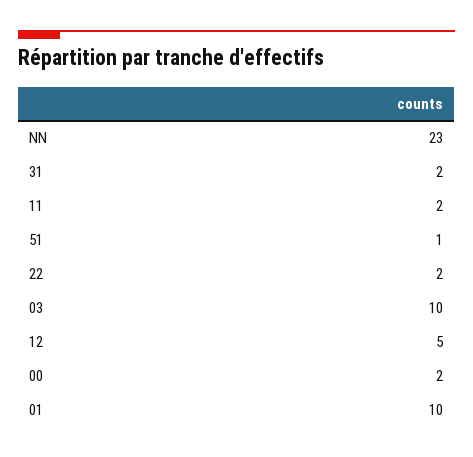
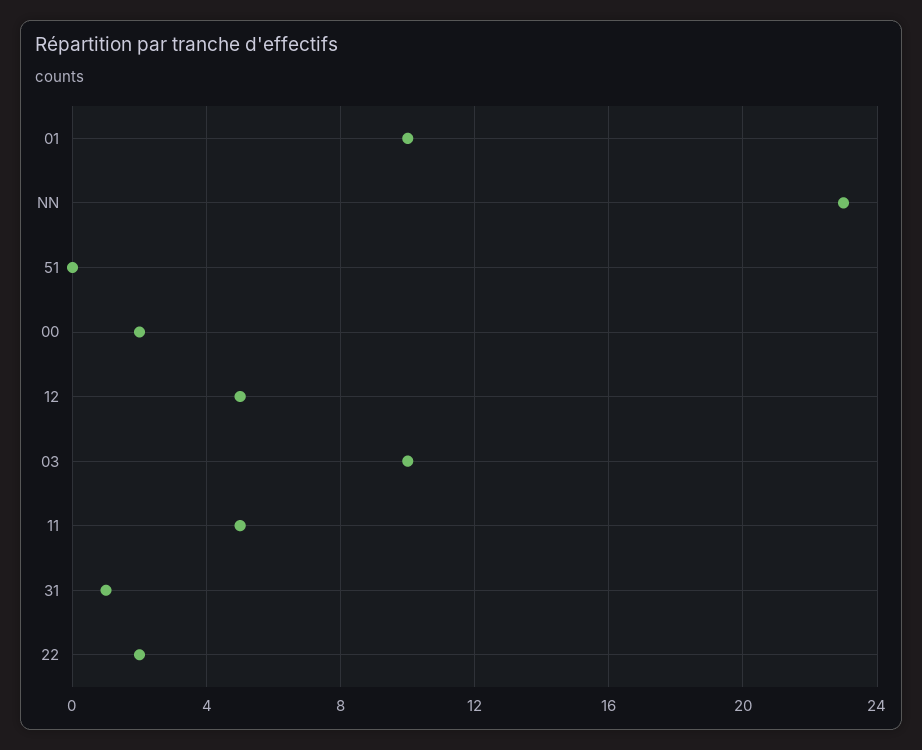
  {
    "NN": 23,
-   "31": 2,
+   "31": 1,
-   "11": 2,
+   "11": 5,
-   "51": 1,
+   "51": 0,
    "22": 2,
    "03": 10,
    "12": 5,
    "00": 2,
    "01": 10
  }

